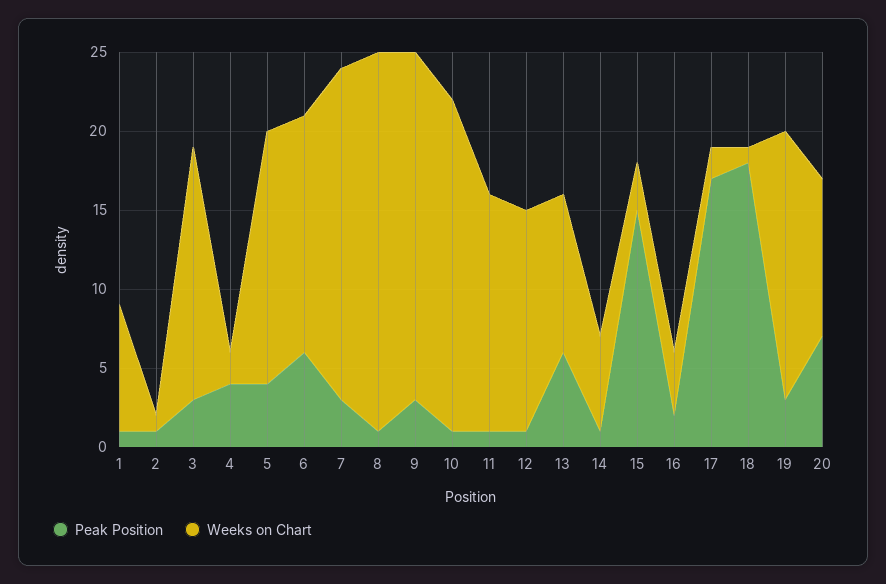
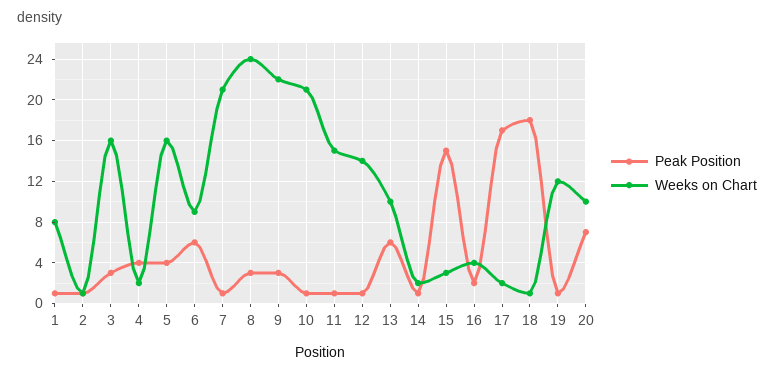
  {
    "Peak Position": {
      "1": 1,
      "2": 1,
      "3": 3,
      "4": 4,
      "5": 4,
      "6": 6,
-     "7": 3,
+     "7": 1,
-     "8": 1,
+     "8": 3,
      "9": 3,
      "10": 1,
      "11": 1,
      "12": 1,
      "13": 6,
      "14": 1,
      "15": 15,
      "16": 2,
      "17": 17,
      "18": 18,
-     "19": 3,
+     "19": 1,
      "20": 7
    },
    "Weeks on Chart": {
      "1": 8,
      "2": 1,
      "3": 16,
      "4": 2,
      "5": 16,
-     "6": 15,
+     "6": 9,
      "7": 21,
      "8": 24,
      "9": 22,
      "10": 21,
      "11": 15,
      "12": 14,
      "13": 10,
-     "14": 6,
+     "14": 2,
      "15": 3,
      "16": 4,
      "17": 2,
      "18": 1,
-     "19": 17,
+     "19": 12,
      "20": 10
    }
  }

